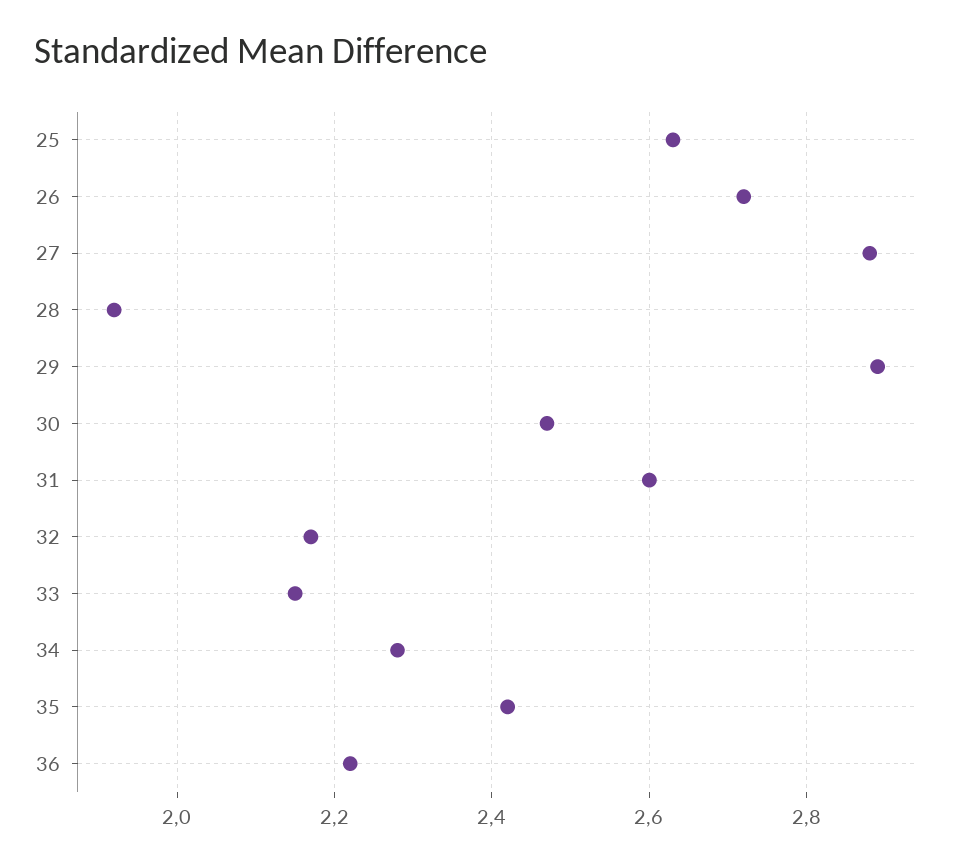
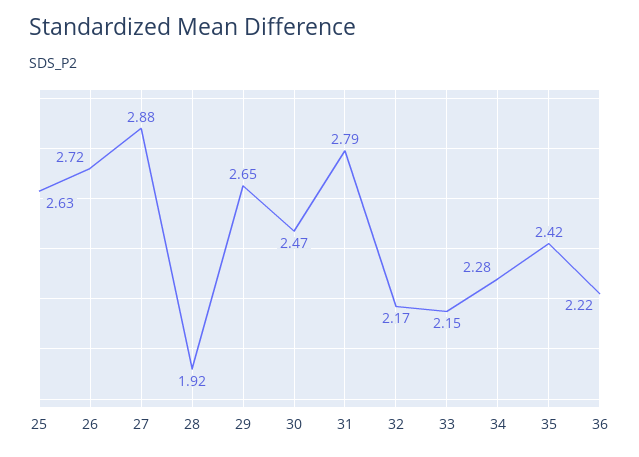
  {
    "25": 2.63,
    "26": 2.72,
    "27": 2.88,
    "28": 1.92,
-   "29": 2.9,
+   "29": 2.65,
    "30": 2.47,
-   "31": 2.6,
+   "31": 2.79,
    "32": 2.17,
    "33": 2.15,
    "34": 2.28,
    "35": 2.42,
    "36": 2.22
  }

